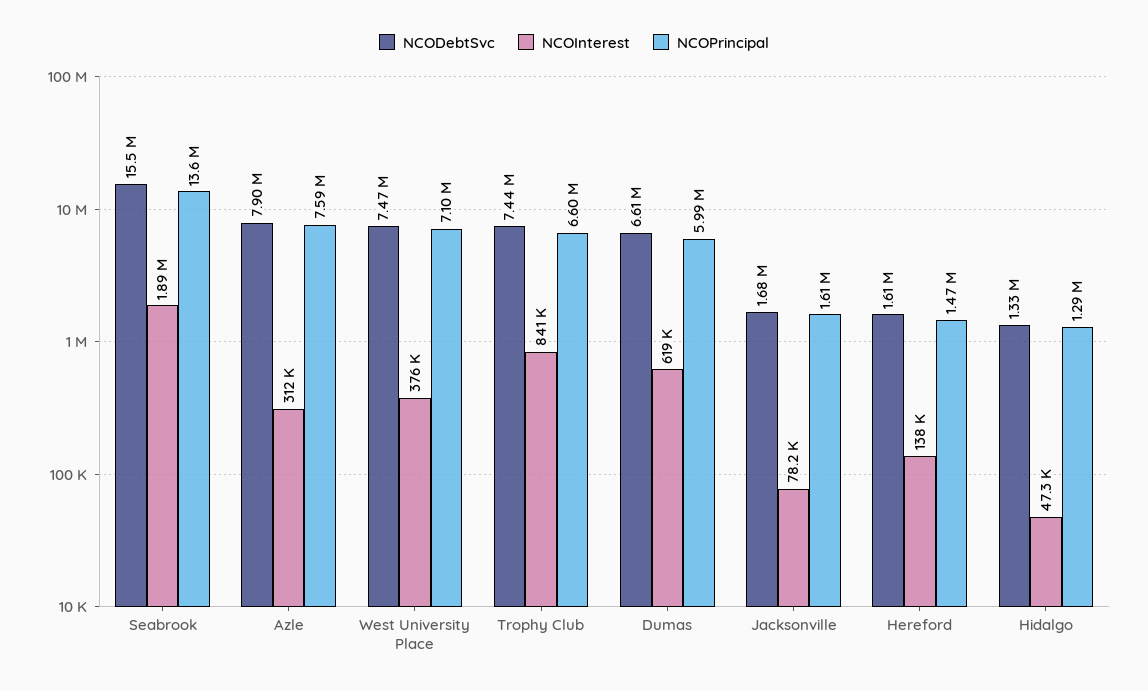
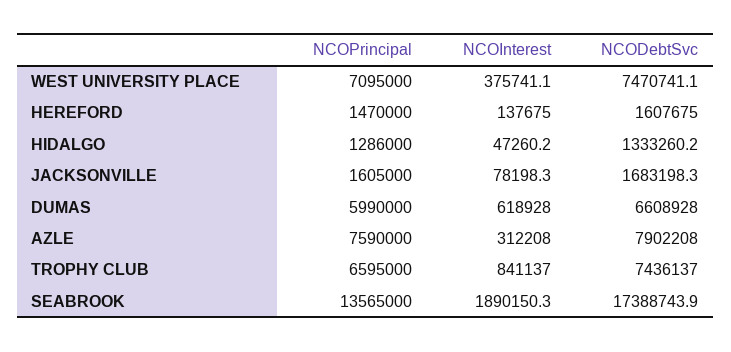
  {
    "NCODebtSvc": {
-     "Seabrook": 15500000,
+     "Seabrook": 17388743.9,
      "Azle": 7902208,
      "West University Place": 7470741.1,
      "Trophy Club": 7436137,
      "Dumas": 6608928,
      "Jacksonville": 1683198.3,
      "Hereford": 1607675,
      "Hidalgo": 1333260.2
    },
    "NCOInterest": {
      "Seabrook": 1890150.3,
      "Azle": 312208,
      "West University Place": 375741.1,
      "Trophy Club": 841137,
      "Dumas": 618928,
      "Jacksonville": 78198.3,
      "Hereford": 137675,
      "Hidalgo": 47260.2
    },
    "NCOPrincipal": {
      "Seabrook": 13565000,
      "Azle": 7590000,
      "West University Place": 7095000,
      "Trophy Club": 6595000,
      "Dumas": 5990000,
      "Jacksonville": 1605000,
      "Hereford": 1470000,
      "Hidalgo": 1286000
    }
  }

